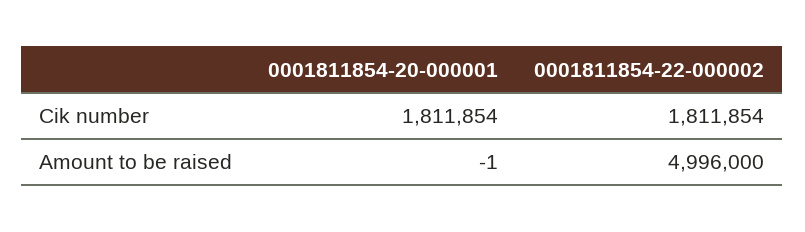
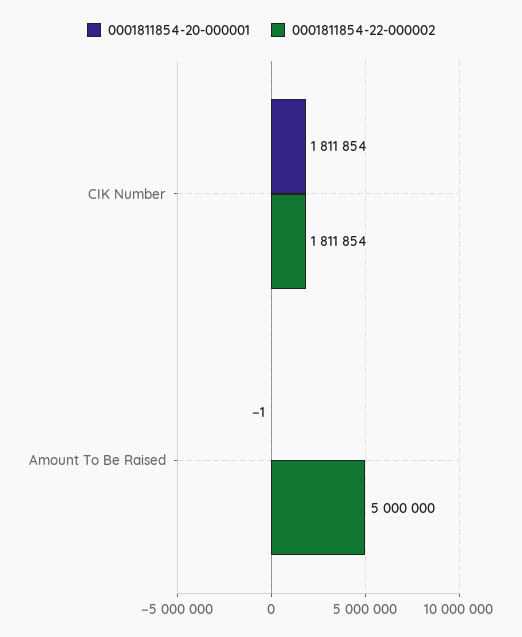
  {
    "0001811854-20-000001": {
      "Cik number": 1811854,
      "Amount to be raised": -1
    },
    "0001811854-22-000002": {
      "Cik number": 1811854,
-     "Amount to be raised": 4996000
+     "Amount to be raised": 5000000
    }
  }

